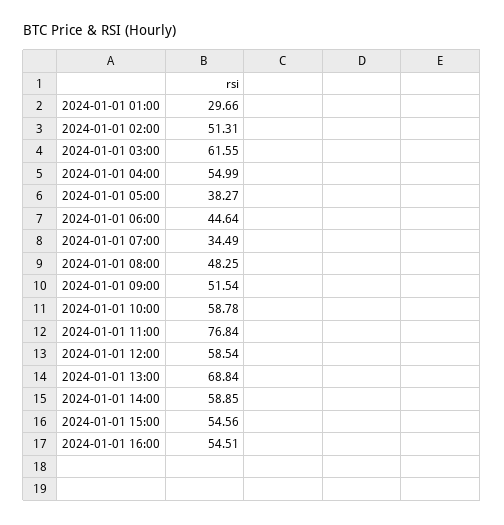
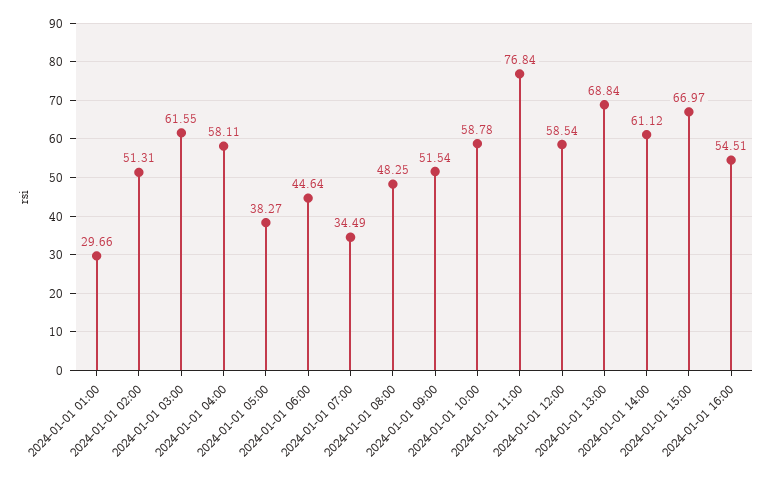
  {
    "2024-01-01 01:00": 29.66,
    "2024-01-01 02:00": 51.31,
    "2024-01-01 03:00": 61.55,
-   "2024-01-01 04:00": 54.99,
+   "2024-01-01 04:00": 58.11,
    "2024-01-01 05:00": 38.27,
    "2024-01-01 06:00": 44.64,
    "2024-01-01 07:00": 34.49,
    "2024-01-01 08:00": 48.25,
    "2024-01-01 09:00": 51.54,
    "2024-01-01 10:00": 58.78,
    "2024-01-01 11:00": 76.84,
    "2024-01-01 12:00": 58.54,
    "2024-01-01 13:00": 68.84,
-   "2024-01-01 14:00": 58.85,
+   "2024-01-01 14:00": 61.12,
-   "2024-01-01 15:00": 54.56,
+   "2024-01-01 15:00": 66.97,
    "2024-01-01 16:00": 54.51
  }

